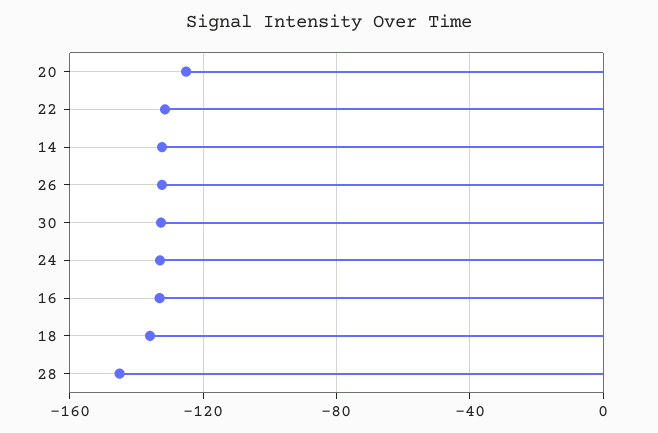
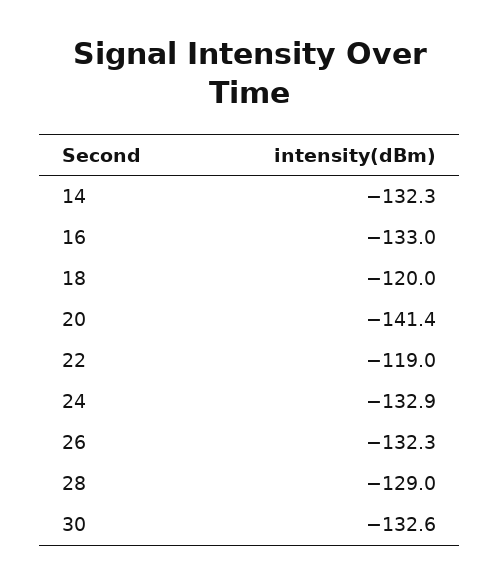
  {
-   "20": -125,
+   "20": -141.4,
-   "22": -130,
+   "22": -119,
    "14": -132.3,
    "26": -132.3,
    "30": -132.6,
    "24": -132.9,
    "16": -133,
-   "18": -135,
+   "18": -120,
-   "28": -145
+   "28": -129
  }

